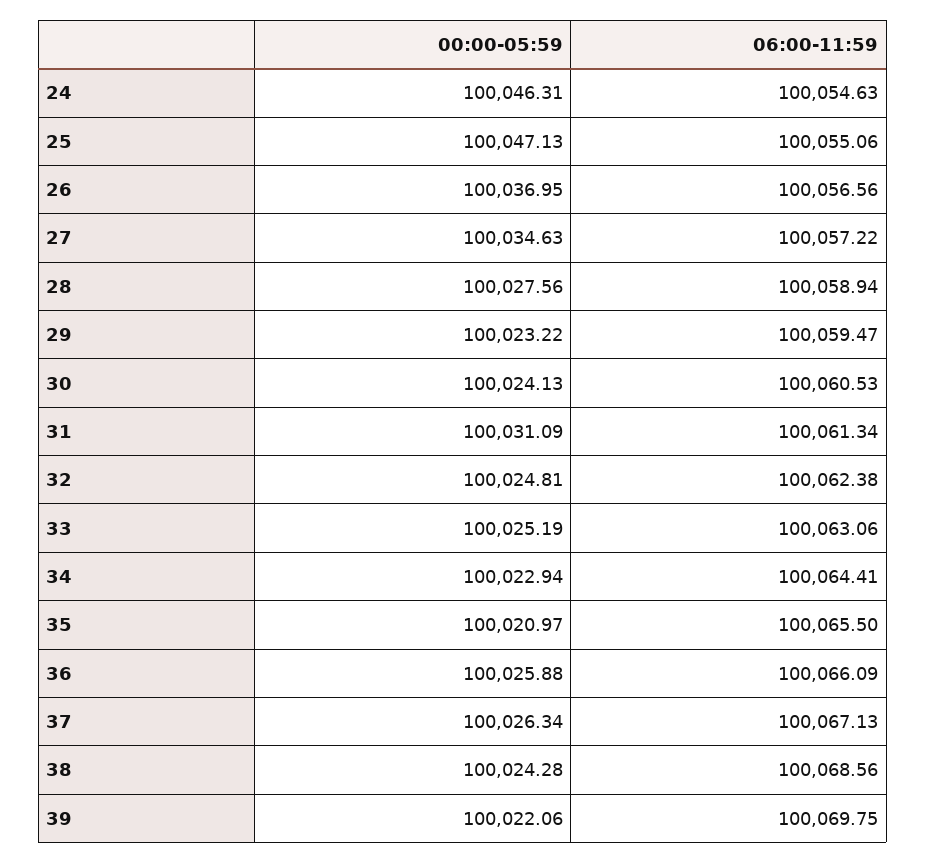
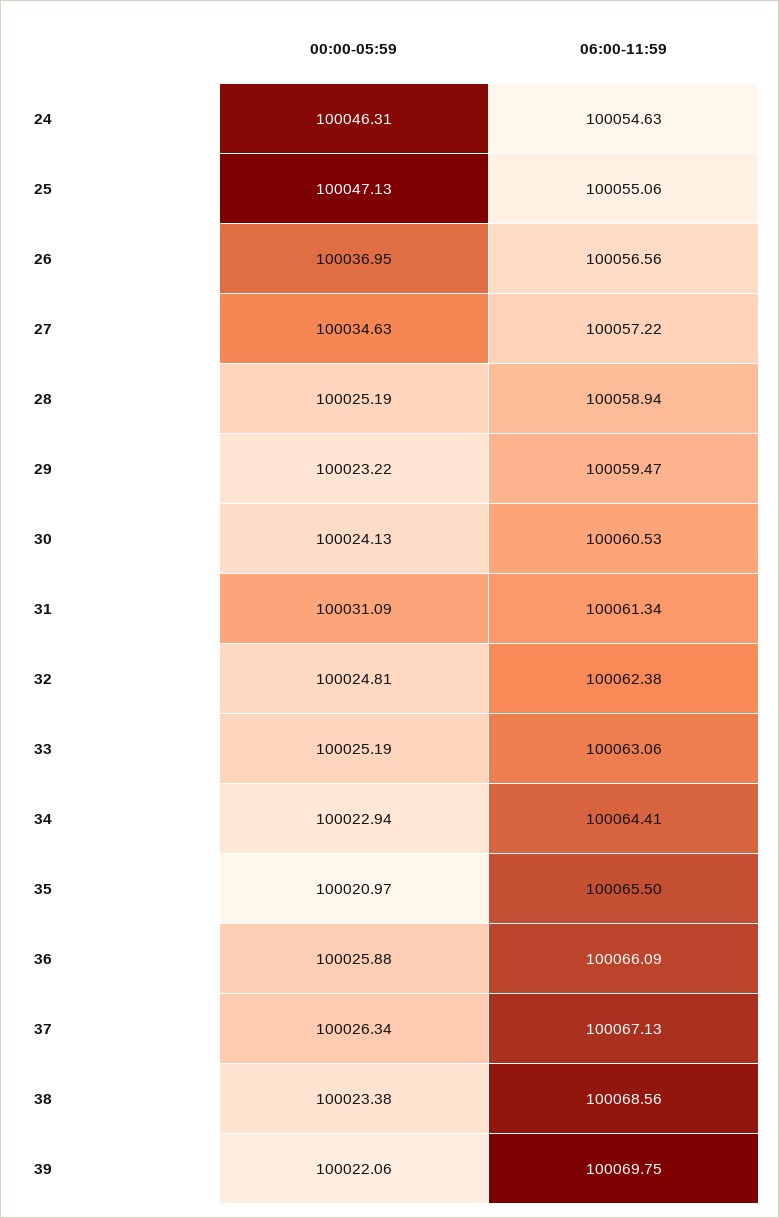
  {
    "00:00-05:59": {
      "24": 100046.31,
      "25": 100047.13,
      "26": 100036.95,
      "27": 100034.63,
-     "28": 100027.56,
+     "28": 100025.19,
      "29": 100023.22,
      "30": 100024.13,
      "31": 100031.09,
      "32": 100024.81,
      "33": 100025.19,
      "34": 100022.94,
      "35": 100020.97,
      "36": 100025.88,
      "37": 100026.34,
-     "38": 100024.28,
+     "38": 100023.38,
      "39": 100022.06
    },
    "06:00-11:59": {
      "24": 100054.63,
      "25": 100055.06,
      "26": 100056.56,
      "27": 100057.22,
      "28": 100058.94,
      "29": 100059.47,
      "30": 100060.53,
      "31": 100061.34,
      "32": 100062.38,
      "33": 100063.06,
      "34": 100064.41,
      "35": 100065.5,
      "36": 100066.09,
      "37": 100067.13,
      "38": 100068.56,
      "39": 100069.75
    }
  }

